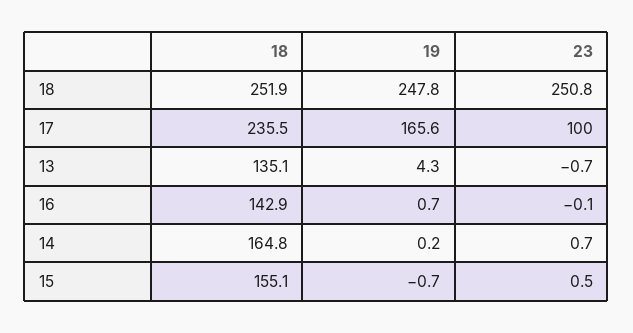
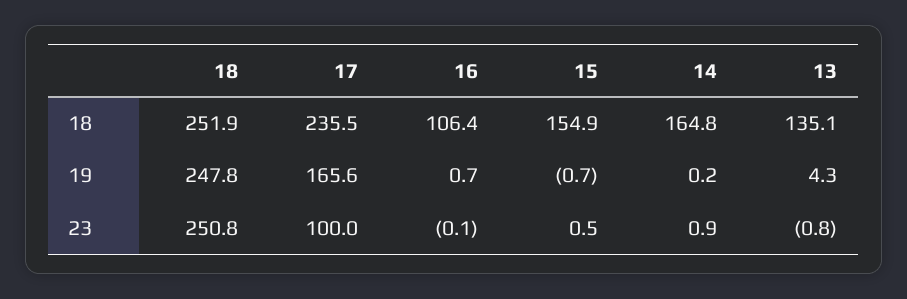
  {
    "18": {
      "18": 251.9,
      "17": 235.5,
      "13": 135.1,
-     "16": 142.9,
+     "16": 106.4,
      "14": 164.8,
-     "15": 155.1
+     "15": 154.9
    },
    "19": {
      "18": 247.8,
      "17": 165.6,
      "13": 4.3,
      "16": 0.7,
      "14": 0.2,
      "15": -0.7
    },
    "23": {
      "18": 250.8,
      "17": 100,
-     "13": -0.7,
+     "13": -0.8,
      "16": -0.1,
-     "14": 0.7,
+     "14": 0.9,
      "15": 0.5
    }
  }

